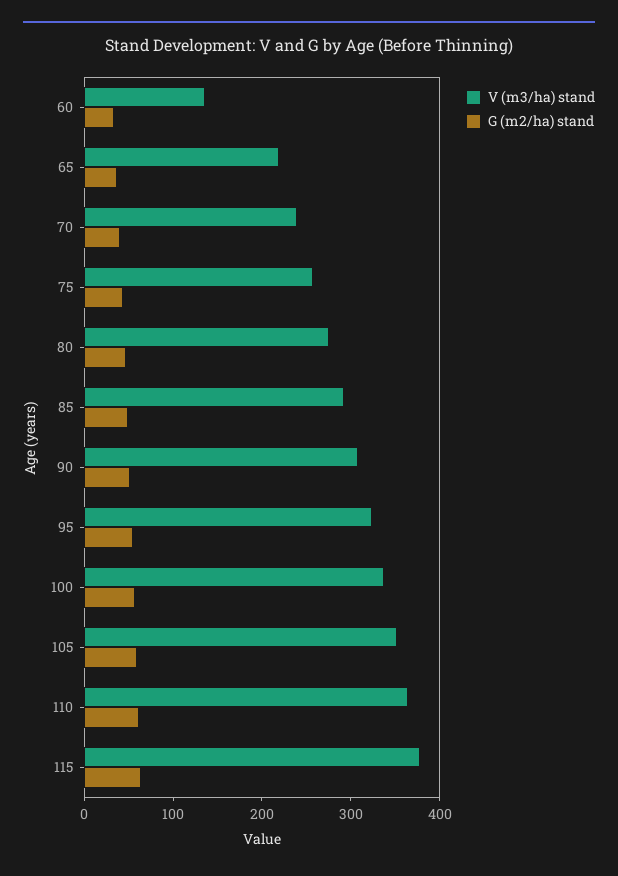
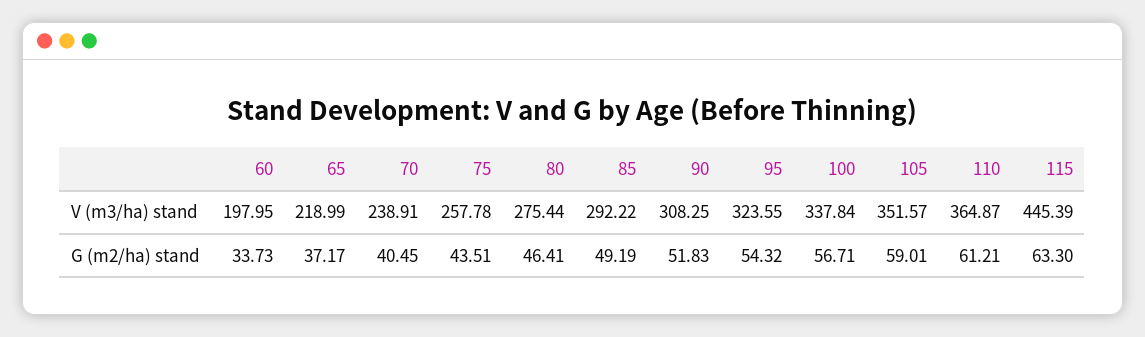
  {
    "V (m3/ha) stand": {
-     "60": 140,
+     "60": 197.95,
      "65": 218.99,
      "70": 238.91,
      "75": 257.78,
      "80": 275.44,
      "85": 292.22,
      "90": 308.25,
      "95": 323.55,
      "100": 337.84,
      "105": 351.57,
      "110": 364.87,
-     "115": 380
+     "115": 445.39
    },
    "G (m2/ha) stand": {
      "60": 33.73,
      "65": 37.17,
      "70": 40.45,
      "75": 43.51,
      "80": 46.41,
      "85": 49.19,
      "90": 51.83,
      "95": 54.32,
      "100": 56.71,
      "105": 59.01,
      "110": 61.21,
      "115": 63.3
    }
  }

